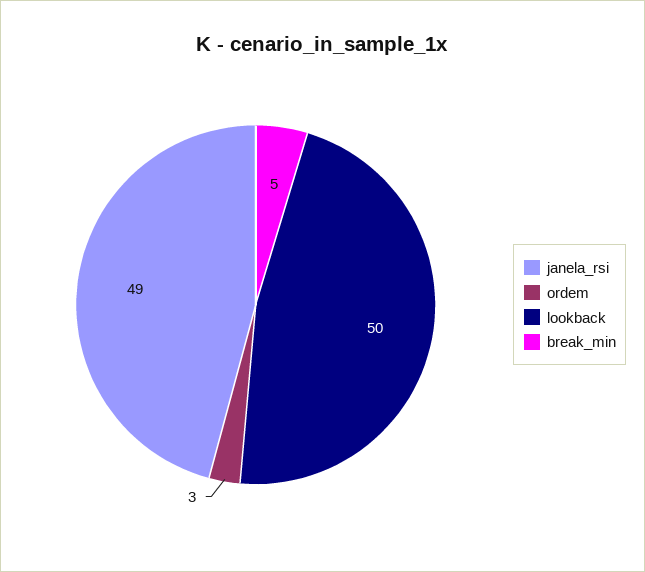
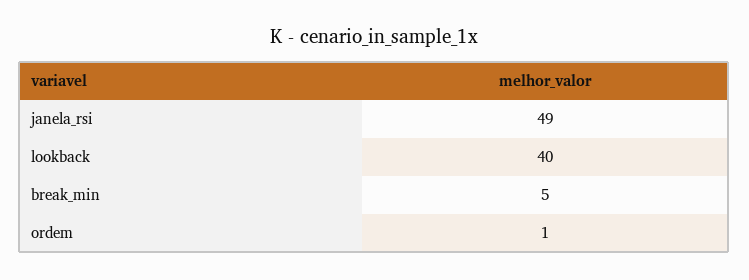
  {
    "janela_rsi": 49,
-   "ordem": 3,
+   "ordem": 1,
-   "lookback": 50,
+   "lookback": 40,
    "break_min": 5
  }

